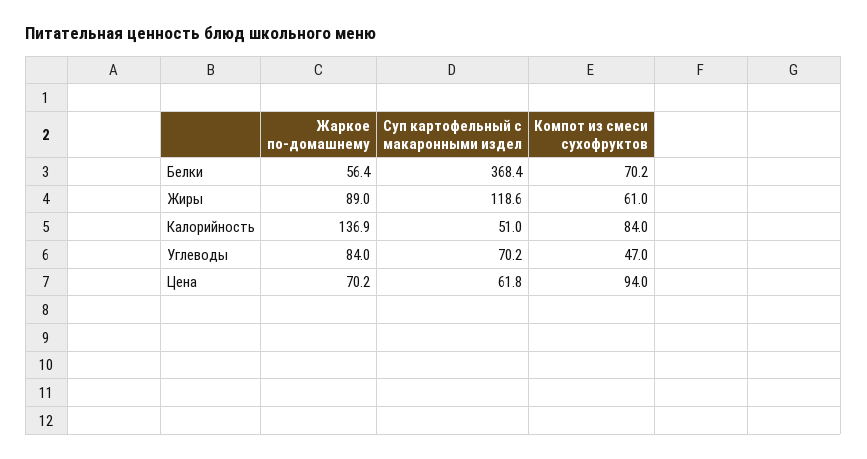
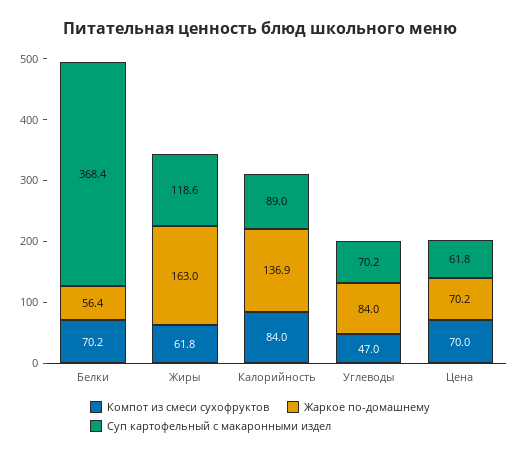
  {
    "Жаркое по-домашнему": {
      "Белки": 56.4,
-     "Жиры": 89,
+     "Жиры": 163,
      "Калорийность": 136.9,
      "Углеводы": 84,
      "Цена": 70.2
    },
    "Суп картофельный с макаронными издел": {
      "Белки": 368.4,
      "Жиры": 118.6,
-     "Калорийность": 51,
+     "Калорийность": 89,
      "Углеводы": 70.2,
      "Цена": 61.8
    },
    "Компот из смеси сухофруктов": {
      "Белки": 70.2,
-     "Жиры": 61,
+     "Жиры": 61.8,
      "Калорийность": 84,
      "Углеводы": 47,
-     "Цена": 94
+     "Цена": 70
    }
  }

